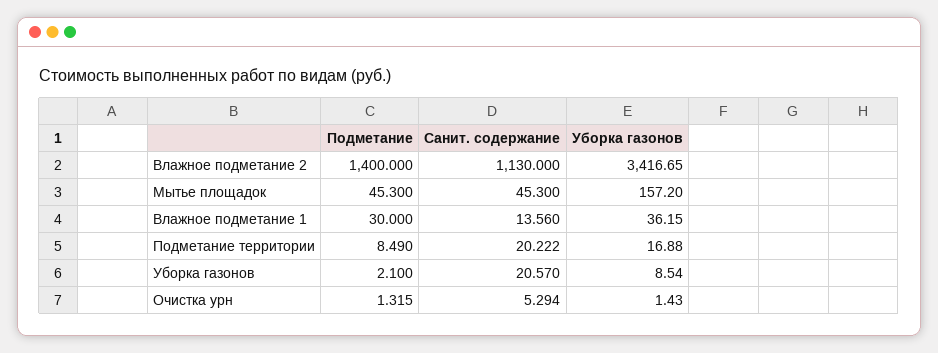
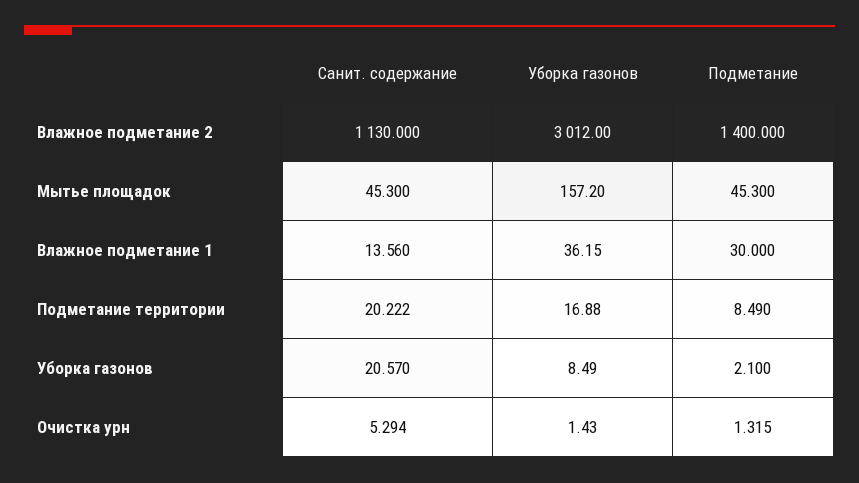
  {
    "Подметание": {
      "Влажное подметание 2": 1400,
      "Мытье площадок": 45.3,
      "Влажное подметание 1": 30,
      "Подметание территории": 8.49,
      "Уборка газонов": 2.1,
      "Очистка урн": 1.315
    },
    "Санит. содержание": {
      "Влажное подметание 2": 1130,
      "Мытье площадок": 45.3,
      "Влажное подметание 1": 13.56,
      "Подметание территории": 20.222,
      "Уборка газонов": 20.57,
      "Очистка урн": 5.294
    },
    "Уборка газонов": {
-     "Влажное подметание 2": 3416.65,
+     "Влажное подметание 2": 3012,
      "Мытье площадок": 157.2,
      "Влажное подметание 1": 36.15,
      "Подметание территории": 16.88,
-     "Уборка газонов": 8.54,
+     "Уборка газонов": 8.49,
      "Очистка урн": 1.43
    }
  }

